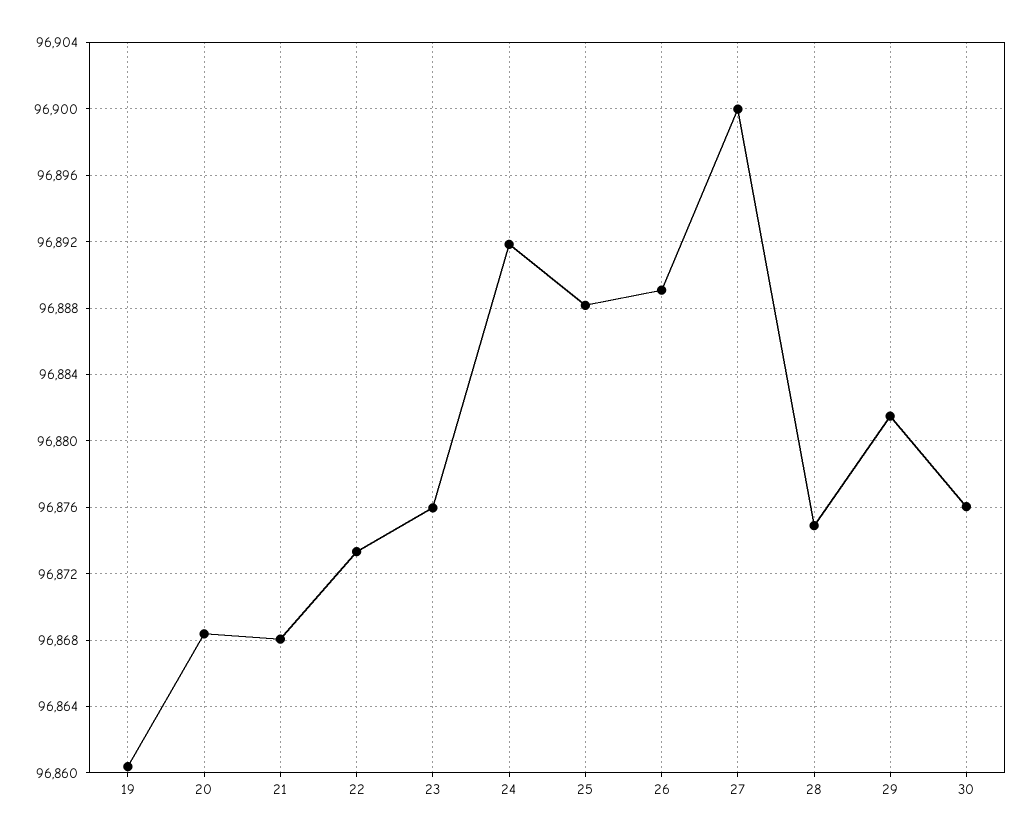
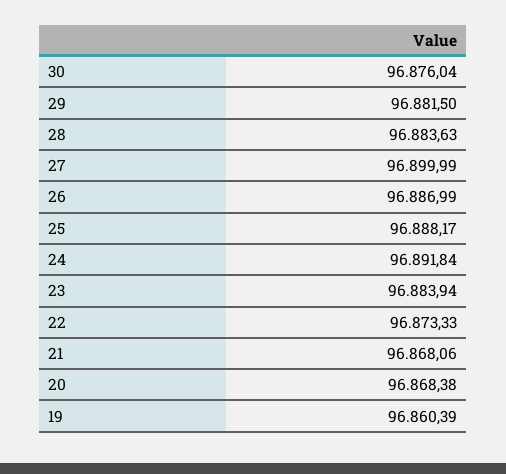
  {
    "19": 96860.39,
    "20": 96868.38,
    "21": 96868.06,
    "22": 96873.33,
-   "23": 96876,
+   "23": 96883.94,
    "24": 96891.84,
    "25": 96888.17,
-   "26": 96889,
+   "26": 96886.99,
    "27": 96899.99,
-   "28": 96875,
+   "28": 96883.63,
    "29": 96881.5,
    "30": 96876.04
  }

